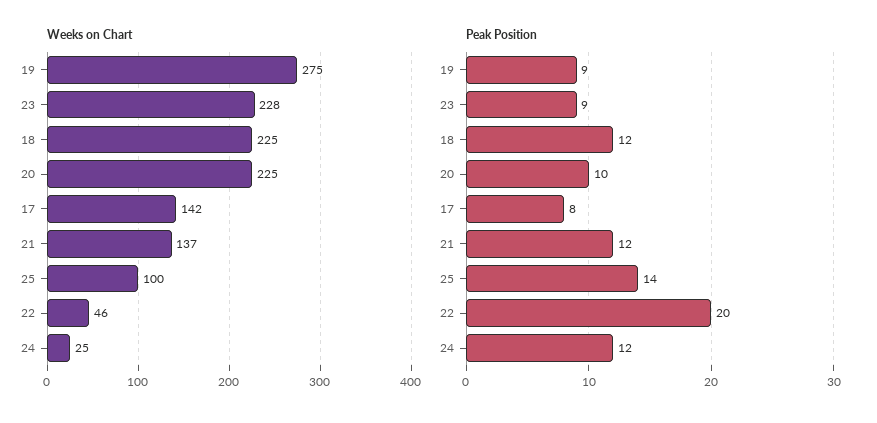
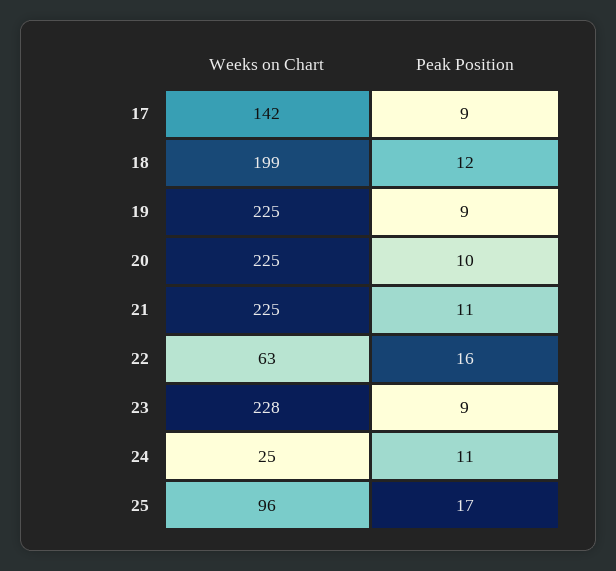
  {
    "Weeks on Chart": {
-     "19": 275,
+     "19": 225,
      "23": 228,
-     "18": 225,
+     "18": 199,
      "20": 225,
      "17": 142,
-     "21": 137,
+     "21": 225,
-     "25": 100,
+     "25": 96,
-     "22": 46,
+     "22": 63,
      "24": 25
    },
    "Peak Position": {
      "19": 9,
      "23": 9,
      "18": 12,
      "20": 10,
-     "17": 8,
+     "17": 9,
-     "21": 12,
+     "21": 11,
-     "25": 14,
+     "25": 17,
-     "22": 20,
+     "22": 16,
-     "24": 12
+     "24": 11
    }
  }

